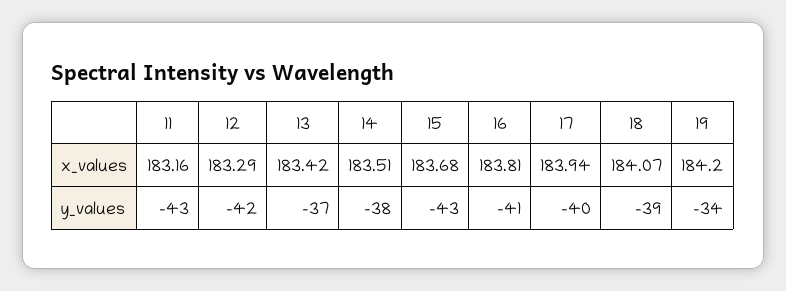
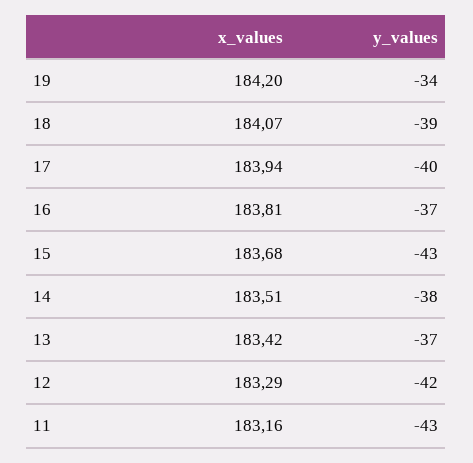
  {
    "11": {
      "x_values": 183.16,
      "y_values": -43
    },
    "12": {
      "x_values": 183.29,
      "y_values": -42
    },
    "13": {
      "x_values": 183.42,
      "y_values": -37
    },
    "14": {
      "x_values": 183.51,
      "y_values": -38
    },
    "15": {
      "x_values": 183.68,
      "y_values": -43
    },
    "16": {
      "x_values": 183.81,
-     "y_values": -41
+     "y_values": -37
    },
    "17": {
      "x_values": 183.94,
      "y_values": -40
    },
    "18": {
      "x_values": 184.07,
      "y_values": -39
    },
    "19": {
      "x_values": 184.2,
      "y_values": -34
    }
  }

